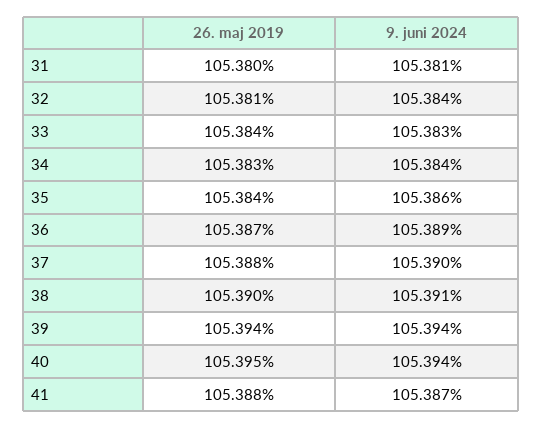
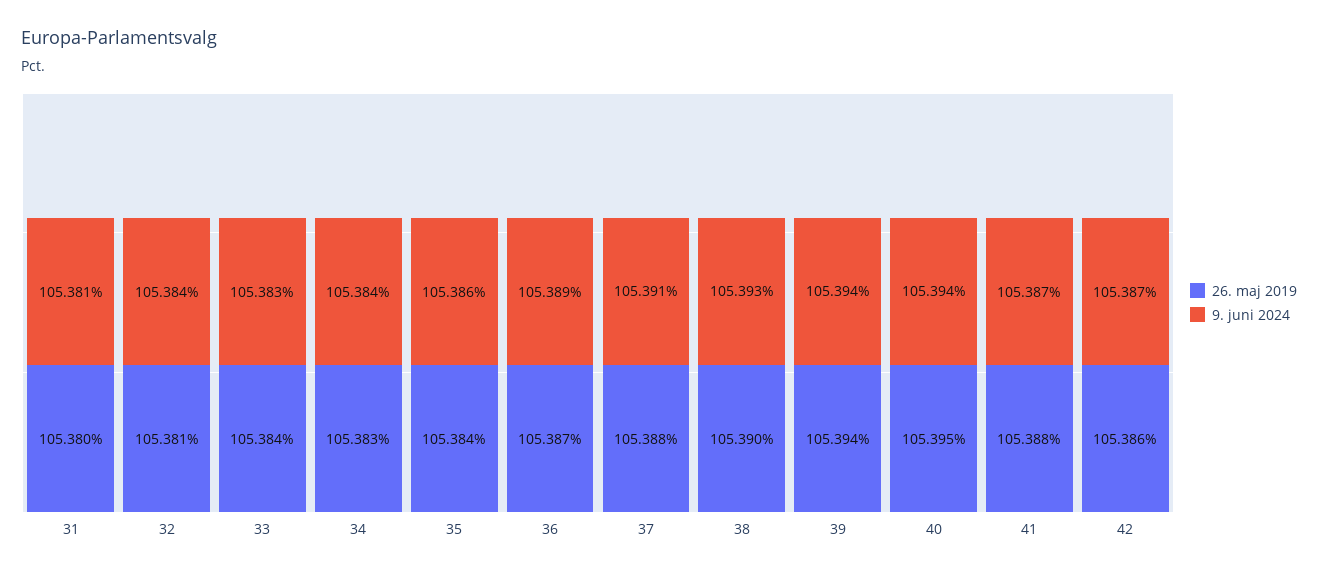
  {
    "26. maj 2019": {
      "31": 105.38,
      "32": 105.381,
      "33": 105.384,
      "34": 105.383,
      "35": 105.384,
      "36": 105.387,
      "37": 105.388,
      "38": 105.39,
      "39": 105.394,
      "40": 105.395,
-     "41": 105.388
+     "41": 105.388,
+     "42": 105.386
    },
    "9. juni 2024": {
      "31": 105.381,
      "32": 105.384,
      "33": 105.383,
      "34": 105.384,
      "35": 105.386,
      "36": 105.389,
-     "37": 105.39,
+     "37": 105.391,
-     "38": 105.391,
+     "38": 105.393,
      "39": 105.394,
      "40": 105.394,
-     "41": 105.387
+     "41": 105.387,
+     "42": 105.387
    }
  }

